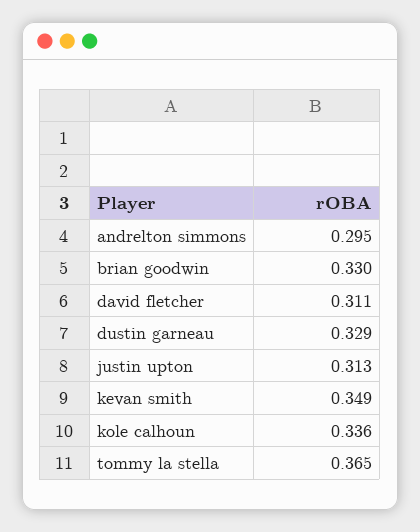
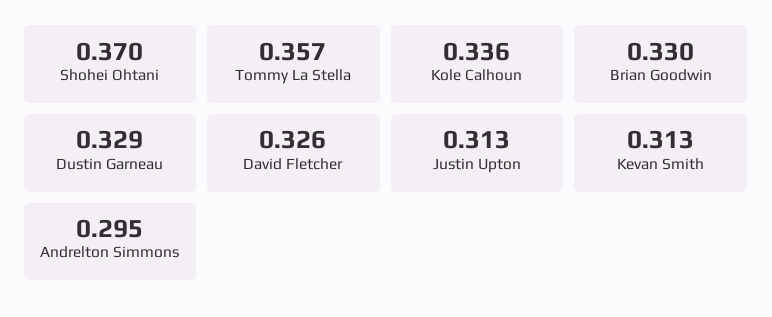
  {
    "andrelton simmons": 0.295,
    "brian goodwin": 0.33,
-   "david fletcher": 0.311,
+   "david fletcher": 0.326,
    "dustin garneau": 0.329,
    "justin upton": 0.313,
-   "kevan smith": 0.349,
+   "kevan smith": 0.313,
    "kole calhoun": 0.336,
-   "tommy la stella": 0.365
+   "tommy la stella": 0.357,
+   "Shohei Ohtani": 0.37
  }

